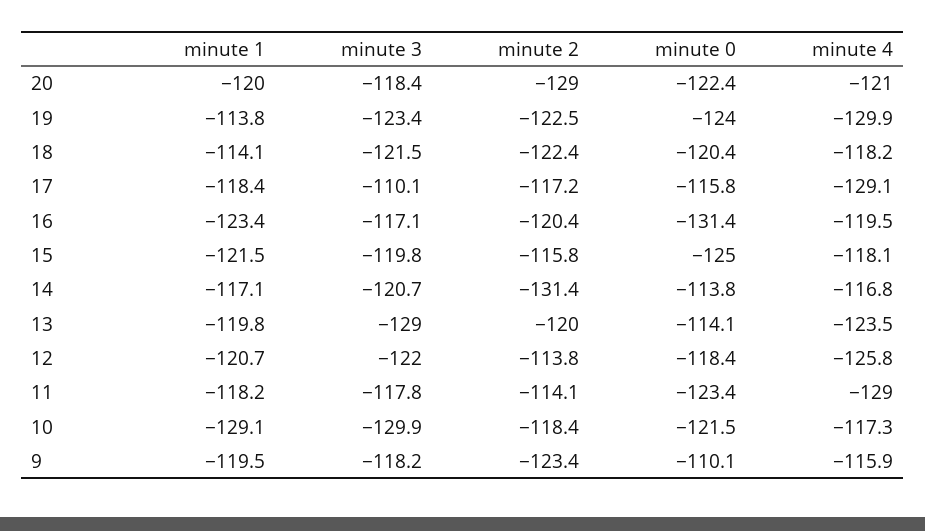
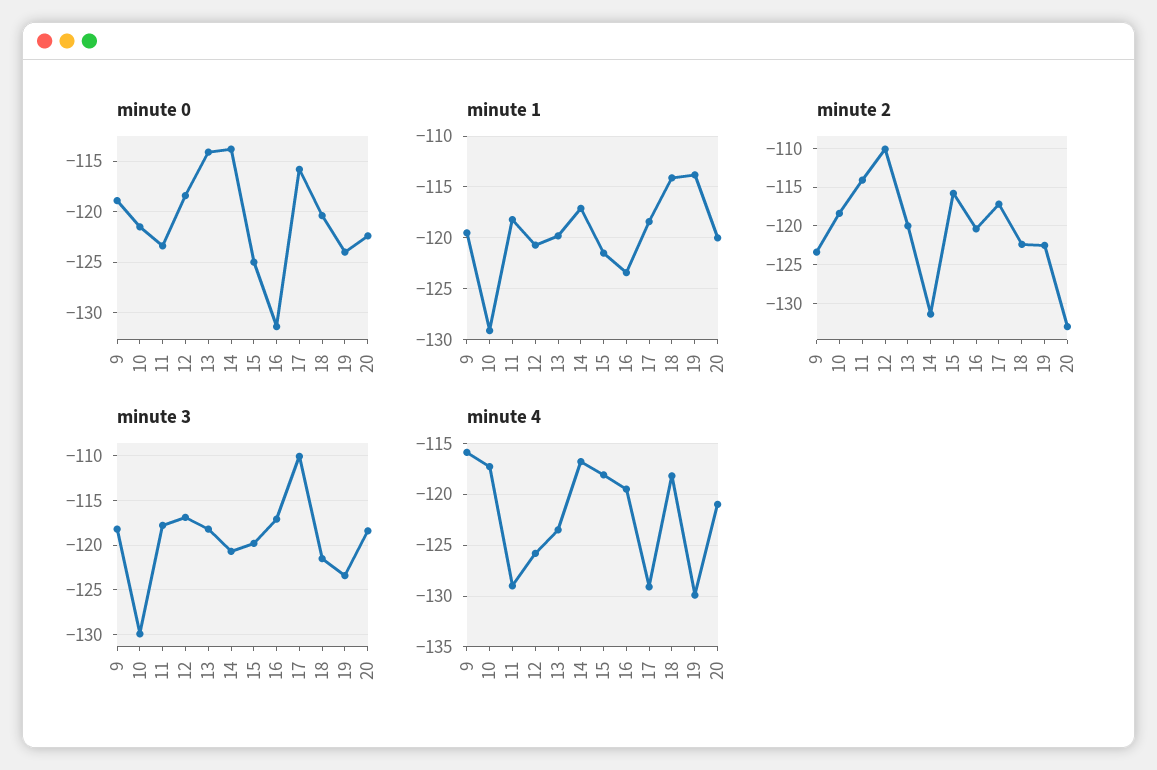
  {
    "minute 1": {
      "20": -120,
      "19": -113.8,
      "18": -114.1,
      "17": -118.4,
      "16": -123.4,
      "15": -121.5,
      "14": -117.1,
      "13": -119.8,
      "12": -120.7,
      "11": -118.2,
      "10": -129.1,
      "9": -119.5
    },
    "minute 3": {
      "20": -118.4,
      "19": -123.4,
      "18": -121.5,
      "17": -110.1,
      "16": -117.1,
      "15": -119.8,
      "14": -120.7,
-     "13": -129,
+     "13": -118,
-     "12": -122,
+     "12": -117,
      "11": -117.8,
      "10": -129.9,
      "9": -118.2
    },
    "minute 2": {
-     "20": -129,
+     "20": -133,
      "19": -122.5,
      "18": -122.4,
      "17": -117.2,
      "16": -120.4,
      "15": -115.8,
      "14": -131.4,
      "13": -120,
-     "12": -113.8,
+     "12": -110,
      "11": -114.1,
      "10": -118.4,
      "9": -123.4
    },
    "minute 0": {
      "20": -122.4,
      "19": -124,
      "18": -120.4,
      "17": -115.8,
      "16": -131.4,
      "15": -125,
      "14": -113.8,
      "13": -114.1,
      "12": -118.4,
      "11": -123.4,
      "10": -121.5,
-     "9": -110.1
+     "9": -119
    },
    "minute 4": {
      "20": -121,
      "19": -129.9,
      "18": -118.2,
      "17": -129.1,
      "16": -119.5,
      "15": -118.1,
      "14": -116.8,
      "13": -123.5,
      "12": -125.8,
      "11": -129,
      "10": -117.3,
      "9": -115.9
    }
  }

